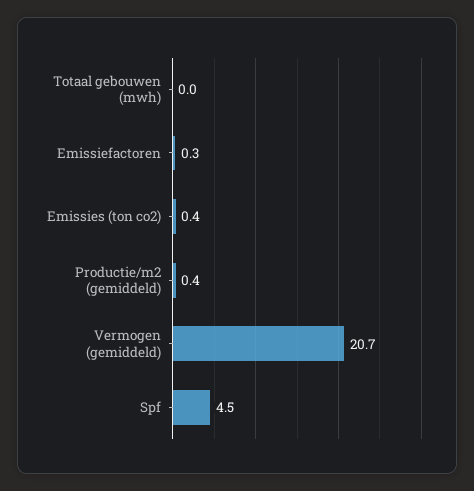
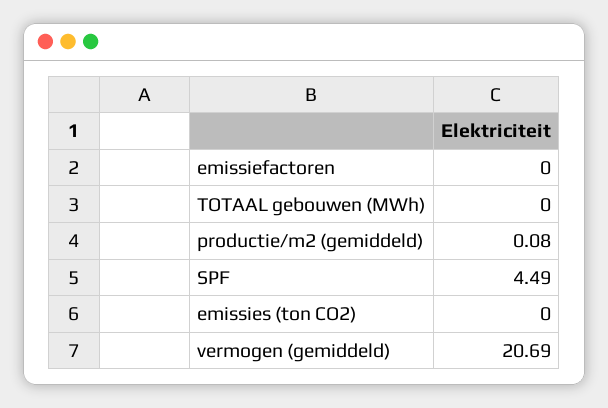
  {
    "Totaal gebouwen (mwh)": 0,
-   "Emissiefactoren": 0.3,
+   "Emissiefactoren": 0,
-   "Emissies (ton co2)": 0.4,
+   "Emissies (ton co2)": 0,
-   "Productie/m2 (gemiddeld)": 0.4,
+   "Productie/m2 (gemiddeld)": 0.08,
    "Vermogen (gemiddeld)": 20.69,
    "Spf": 4.49
  }

